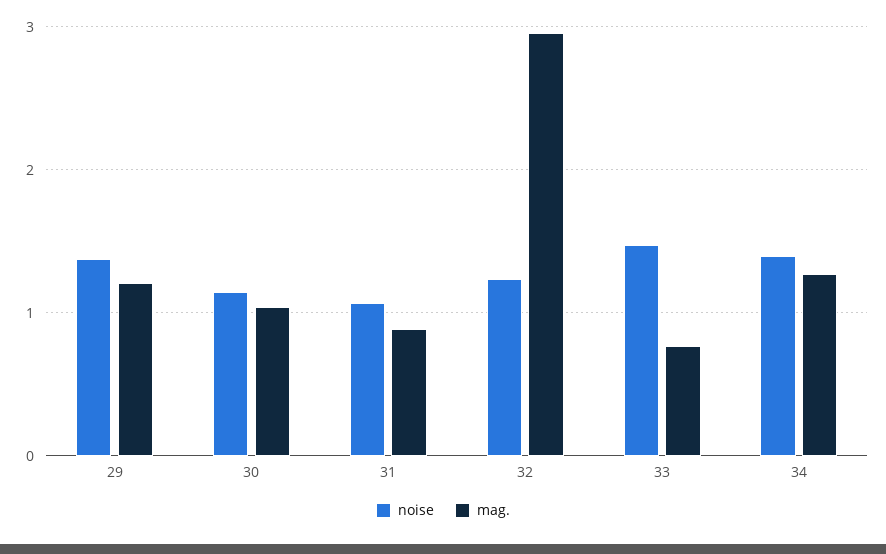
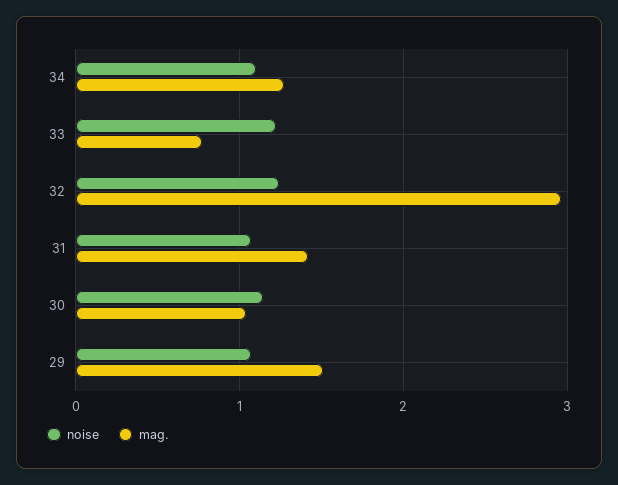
  {
    "noise": {
-     "29": 1.4,
+     "29": 1.1,
      "30": 1.1,
      "31": 1.1,
      "32": 1.2,
-     "33": 1.5,
+     "33": 1.2,
-     "34": 1.4
+     "34": 1.1
    },
    "mag.": {
-     "29": 1.2,
+     "29": 1.5,
      "30": 1,
-     "31": 0.9,
+     "31": 1.4,
      "32": 3,
      "33": 0.8,
      "34": 1.3
    }
  }

